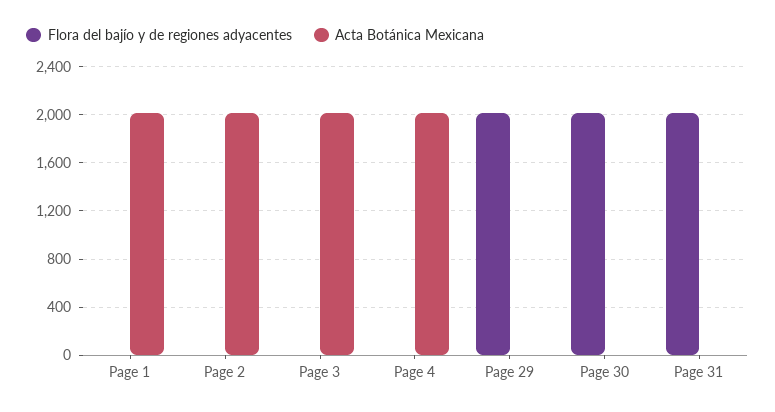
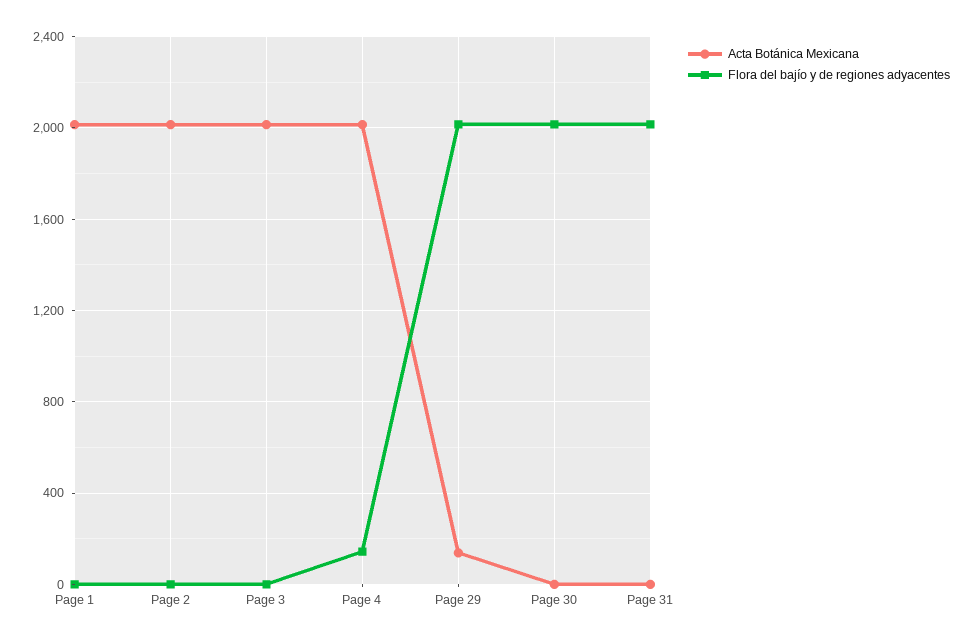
  {
    "Flora del bajío y de regiones adyacentes": {
      "Page 1": 0,
      "Page 2": 0,
      "Page 3": 0,
-     "Page 4": 0,
+     "Page 4": 150,
      "Page 29": 2000,
      "Page 30": 2000,
      "Page 31": 2000
    },
    "Acta Botánica Mexicana": {
      "Page 1": 2000,
      "Page 2": 2000,
      "Page 3": 2000,
      "Page 4": 2000,
-     "Page 29": 0,
+     "Page 29": 150,
      "Page 30": 0,
      "Page 31": 0
    }
  }

